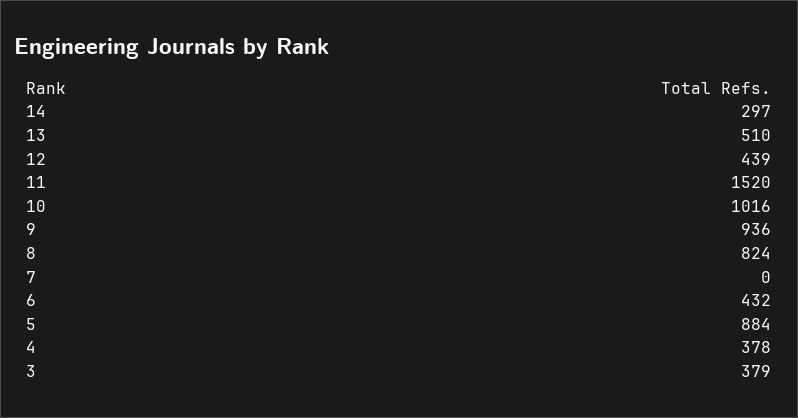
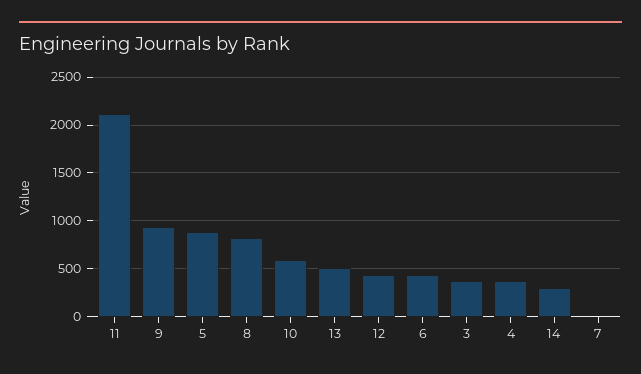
  {
    "14": 297,
    "13": 510,
    "12": 439,
-   "11": 1520,
+   "11": 2100,
-   "10": 1016,
+   "10": 600,
    "9": 936,
    "8": 824,
    "7": 0,
    "6": 432,
    "5": 884,
    "4": 378,
    "3": 379
  }

